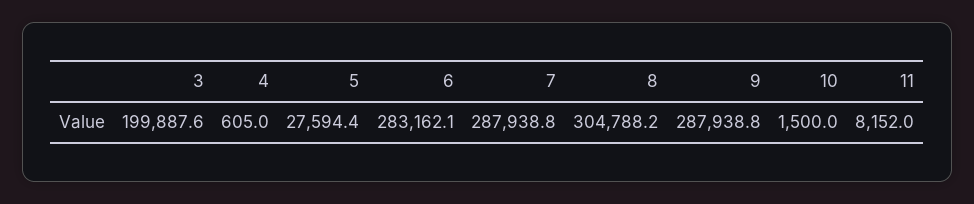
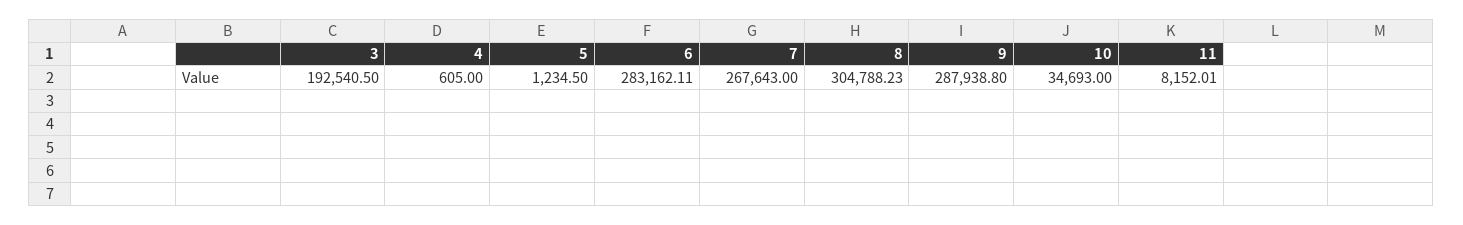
  {
-   "3": 199887.6,
+   "3": 192540.5,
    "4": 605,
-   "5": 27594.4,
+   "5": 1234.5,
    "6": 283162.11,
-   "7": 287938.8,
+   "7": 267643,
    "8": 304788.23,
    "9": 287938.8,
-   "10": 1500,
+   "10": 34693,
    "11": 8152.01
  }

